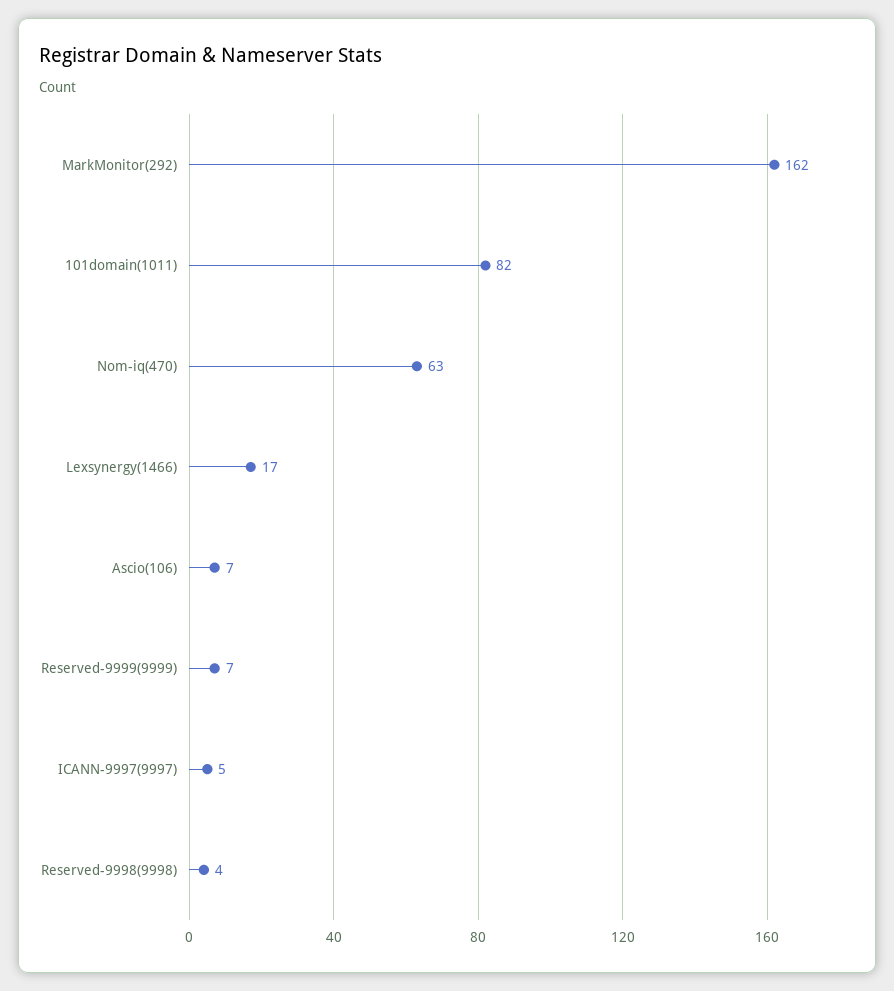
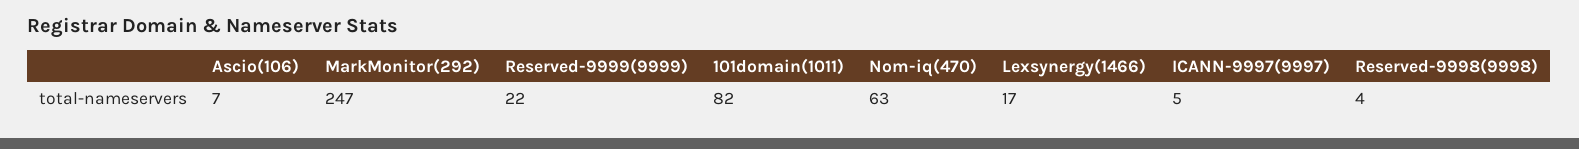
  {
-   "MarkMonitor(292)": 162,
+   "MarkMonitor(292)": 247,
    "101domain(1011)": 82,
    "Nom-iq(470)": 63,
    "Lexsynergy(1466)": 17,
    "Ascio(106)": 7,
-   "Reserved-9999(9999)": 7,
+   "Reserved-9999(9999)": 22,
    "ICANN-9997(9997)": 5,
    "Reserved-9998(9998)": 4
  }

